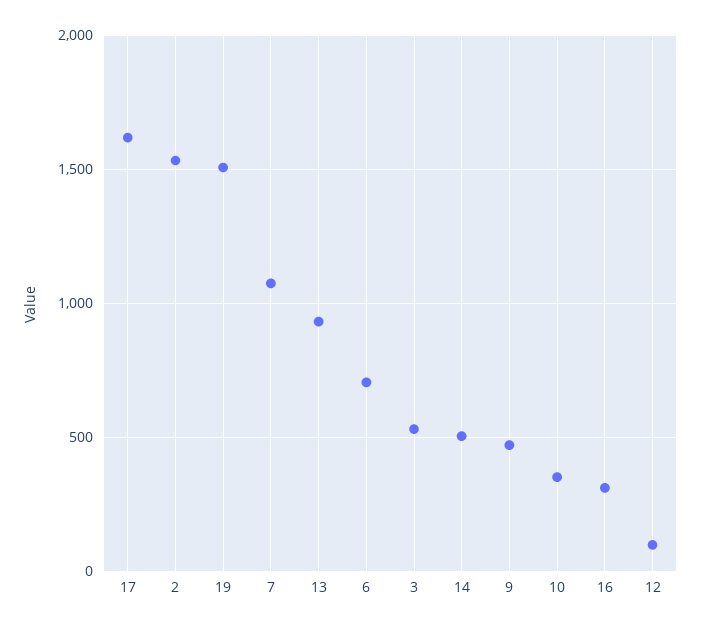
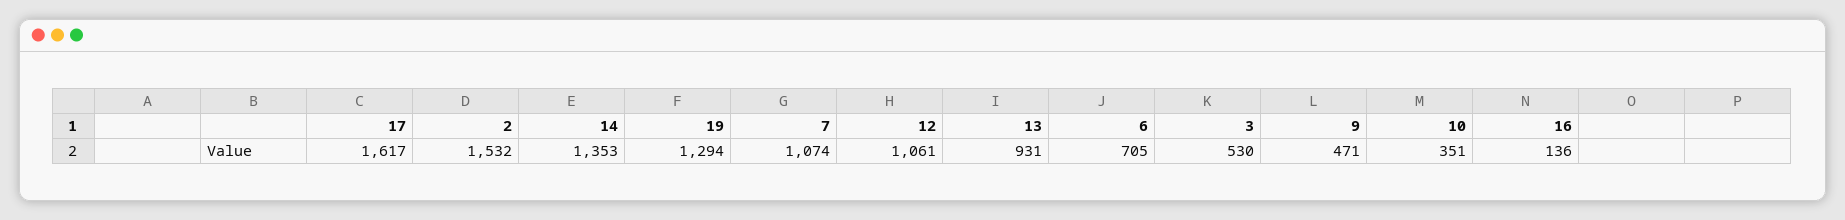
  {
    "17": 1617,
    "2": 1532,
-   "19": 1500,
+   "19": 1294,
    "7": 1074,
    "13": 931,
    "6": 705,
    "3": 530,
-   "14": 500,
+   "14": 1353,
    "9": 471,
    "10": 351,
-   "16": 300,
+   "16": 136,
-   "12": 100
+   "12": 1061
  }

